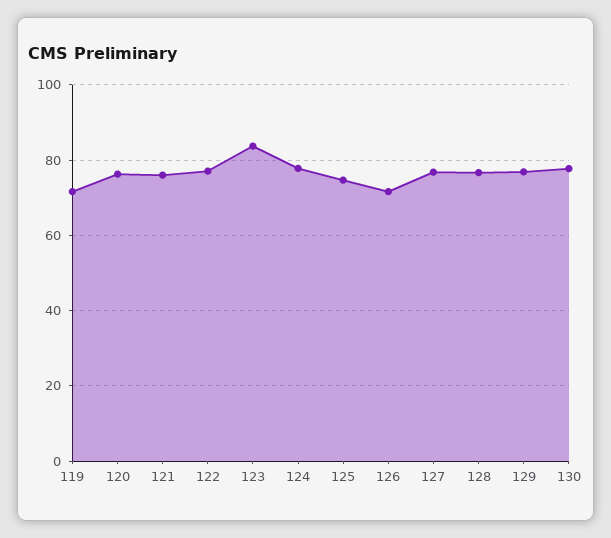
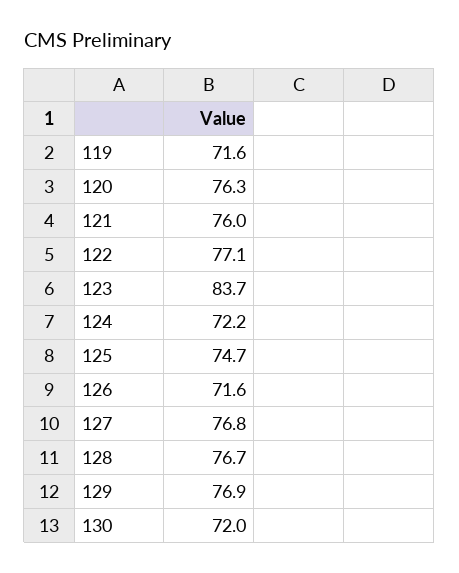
  {
    "119": 71.6,
    "120": 76.3,
    "121": 76,
    "122": 77.1,
    "123": 83.7,
-   "124": 78,
+   "124": 72.2,
    "125": 74.7,
    "126": 71.6,
    "127": 76.8,
    "128": 76.7,
    "129": 76.9,
-   "130": 78
+   "130": 72
  }

